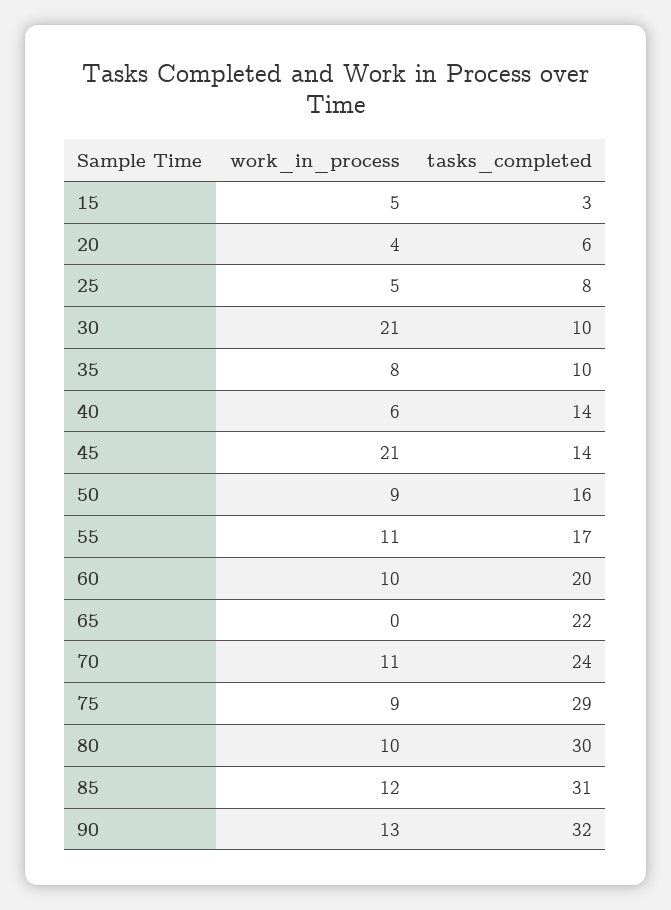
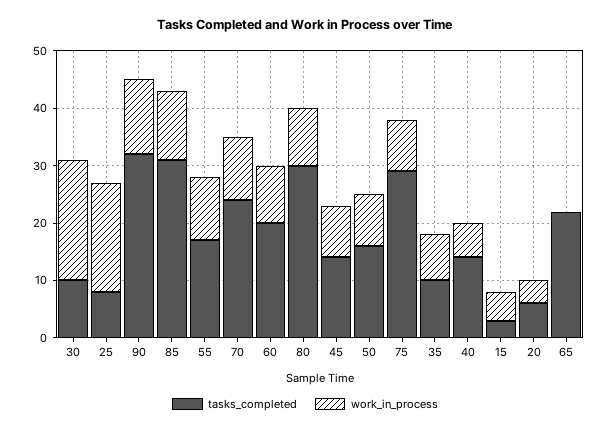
  {
    "work_in_process": {
      "15": 5,
      "20": 4,
-     "25": 5,
+     "25": 20,
      "30": 21,
      "35": 8,
      "40": 6,
-     "45": 21,
+     "45": 10,
      "50": 9,
      "55": 11,
      "60": 10,
      "65": 0,
      "70": 11,
      "75": 9,
      "80": 10,
      "85": 12,
      "90": 13
    },
    "tasks_completed": {
      "15": 3,
      "20": 6,
      "25": 8,
      "30": 10,
      "35": 10,
      "40": 14,
      "45": 14,
      "50": 16,
      "55": 17,
      "60": 20,
      "65": 22,
      "70": 24,
      "75": 29,
      "80": 30,
      "85": 31,
      "90": 32
    }
  }

